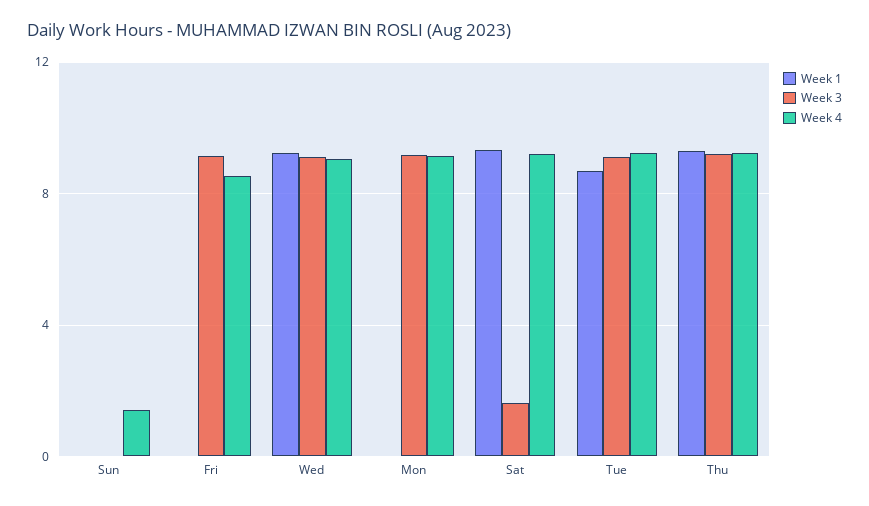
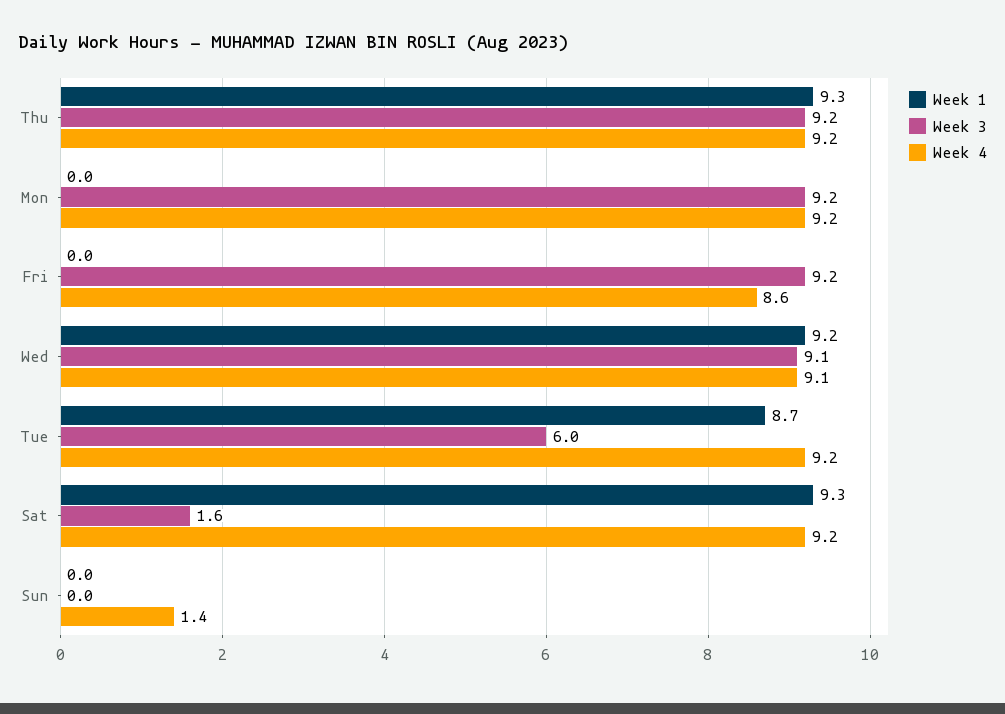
  {
    "Week 1": {
      "Sun": 0,
      "Fri": 0,
      "Wed": 9.2,
      "Mon": 0,
      "Sat": 9.3,
      "Tue": 8.7,
      "Thu": 9.3
    },
    "Week 3": {
      "Sun": 0,
      "Fri": 9.2,
      "Wed": 9.1,
      "Mon": 9.2,
      "Sat": 1.6,
-     "Tue": 9,
+     "Tue": 6,
      "Thu": 9.2
    },
    "Week 4": {
      "Sun": 1.4,
      "Fri": 8.6,
      "Wed": 9.1,
      "Mon": 9.2,
      "Sat": 9.2,
      "Tue": 9.2,
      "Thu": 9.2
    }
  }

